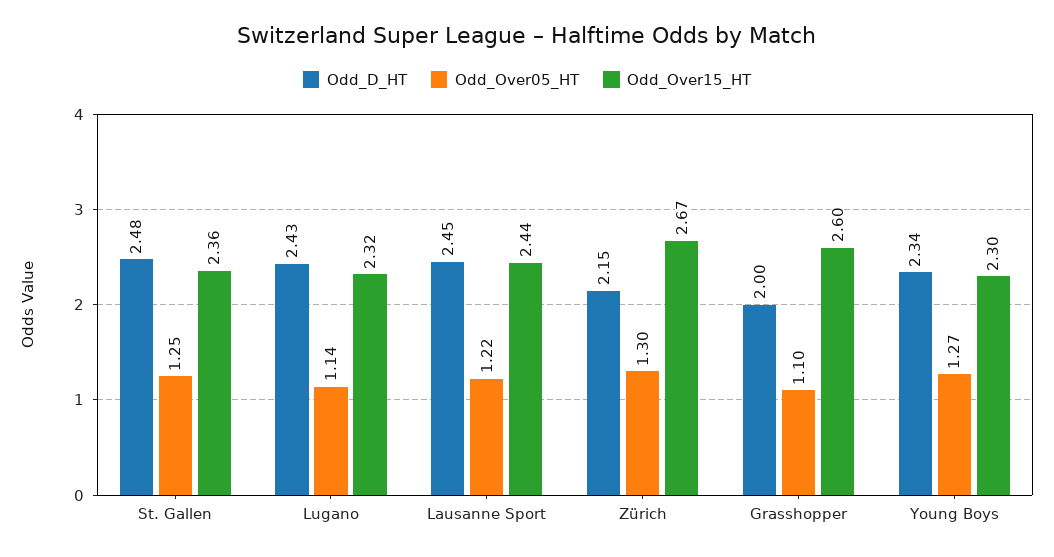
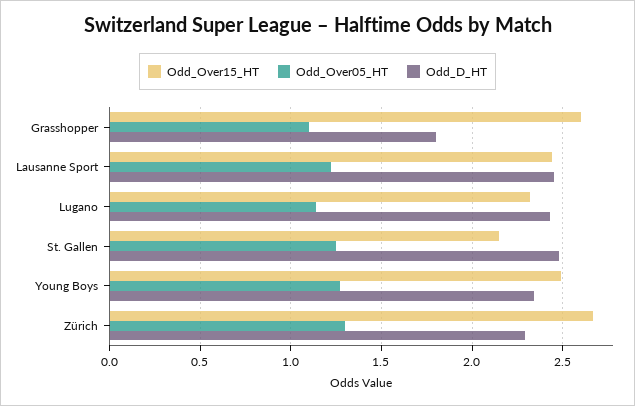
  {
    "Odd_D_HT": {
      "St. Gallen": 2.48,
      "Lugano": 2.43,
      "Lausanne Sport": 2.45,
-     "Zürich": 2.15,
+     "Zürich": 2.3,
-     "Grasshopper": 2,
+     "Grasshopper": 1.8,
      "Young Boys": 2.34
    },
    "Odd_Over05_HT": {
      "St. Gallen": 1.25,
      "Lugano": 1.14,
      "Lausanne Sport": 1.22,
      "Zürich": 1.3,
      "Grasshopper": 1.1,
      "Young Boys": 1.27
    },
    "Odd_Over15_HT": {
-     "St. Gallen": 2.36,
+     "St. Gallen": 2.15,
      "Lugano": 2.32,
      "Lausanne Sport": 2.44,
      "Zürich": 2.67,
      "Grasshopper": 2.6,
-     "Young Boys": 2.3
+     "Young Boys": 2.5
    }
  }

